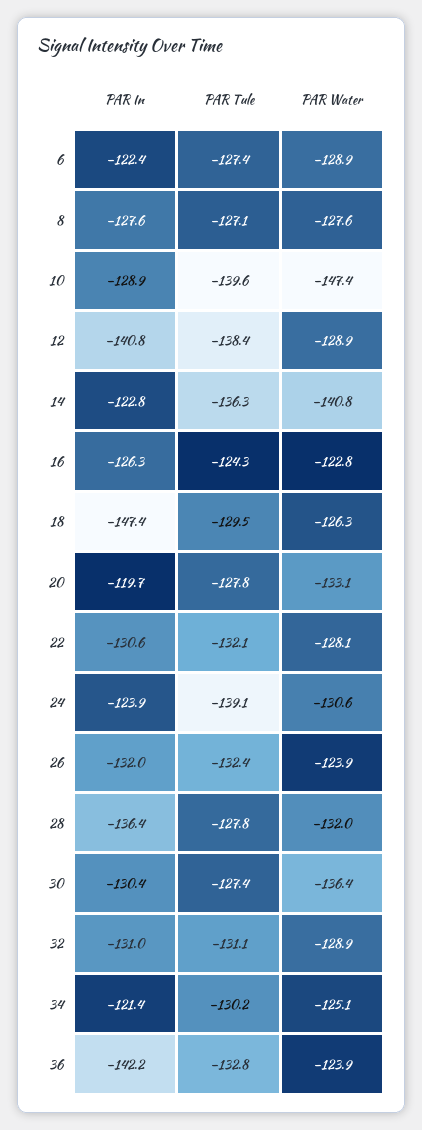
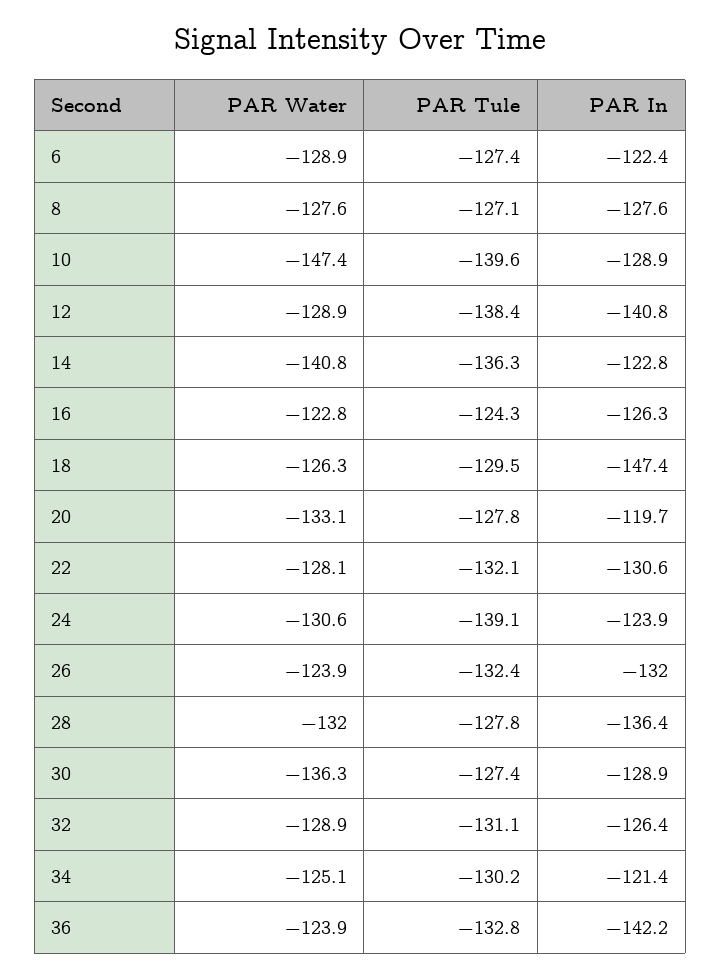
  {
    "PAR In": {
      "6": -122.4,
      "8": -127.6,
      "10": -128.9,
      "12": -140.8,
      "14": -122.8,
      "16": -126.3,
      "18": -147.4,
      "20": -119.7,
      "22": -130.6,
      "24": -123.9,
      "26": -132,
      "28": -136.4,
-     "30": -130.4,
+     "30": -128.9,
-     "32": -131,
+     "32": -126.4,
      "34": -121.4,
      "36": -142.2
    },
    "PAR Tule": {
      "6": -127.4,
      "8": -127.1,
      "10": -139.6,
      "12": -138.4,
      "14": -136.3,
      "16": -124.3,
      "18": -129.5,
      "20": -127.8,
      "22": -132.1,
      "24": -139.1,
      "26": -132.4,
      "28": -127.8,
      "30": -127.4,
      "32": -131.1,
      "34": -130.2,
      "36": -132.8
    },
    "PAR Water": {
      "6": -128.9,
      "8": -127.6,
      "10": -147.4,
      "12": -128.9,
      "14": -140.8,
      "16": -122.8,
      "18": -126.3,
      "20": -133.1,
      "22": -128.1,
      "24": -130.6,
      "26": -123.9,
      "28": -132,
-     "30": -136.4,
+     "30": -136.3,
      "32": -128.9,
      "34": -125.1,
      "36": -123.9
    }
  }

